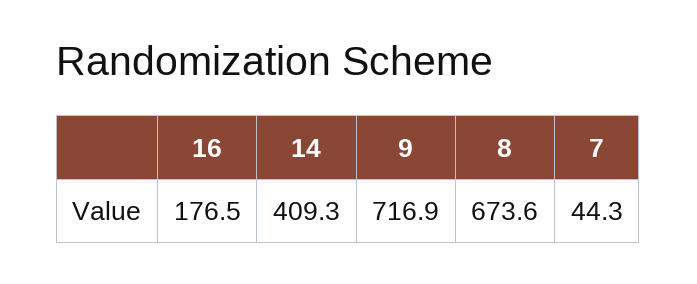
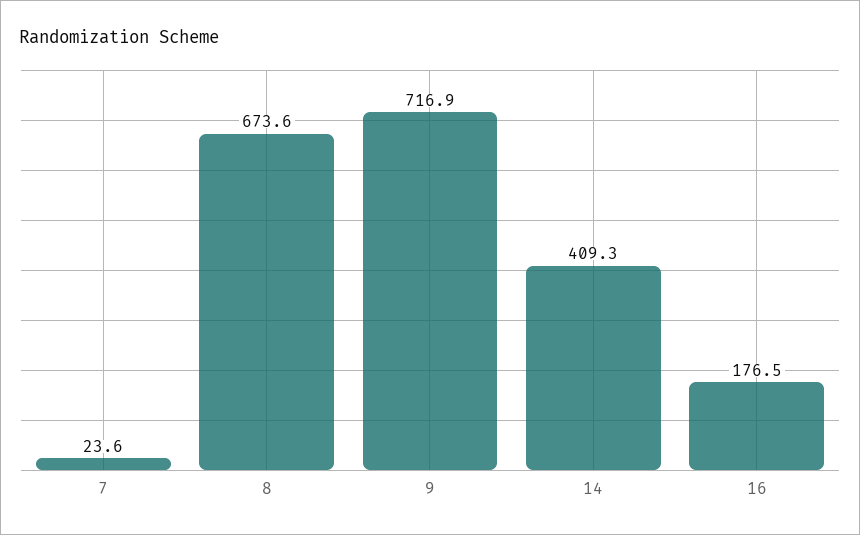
  {
    "16": 176.5,
    "14": 409.3,
    "9": 716.9,
    "8": 673.6,
-   "7": 44.3
+   "7": 23.6
  }

